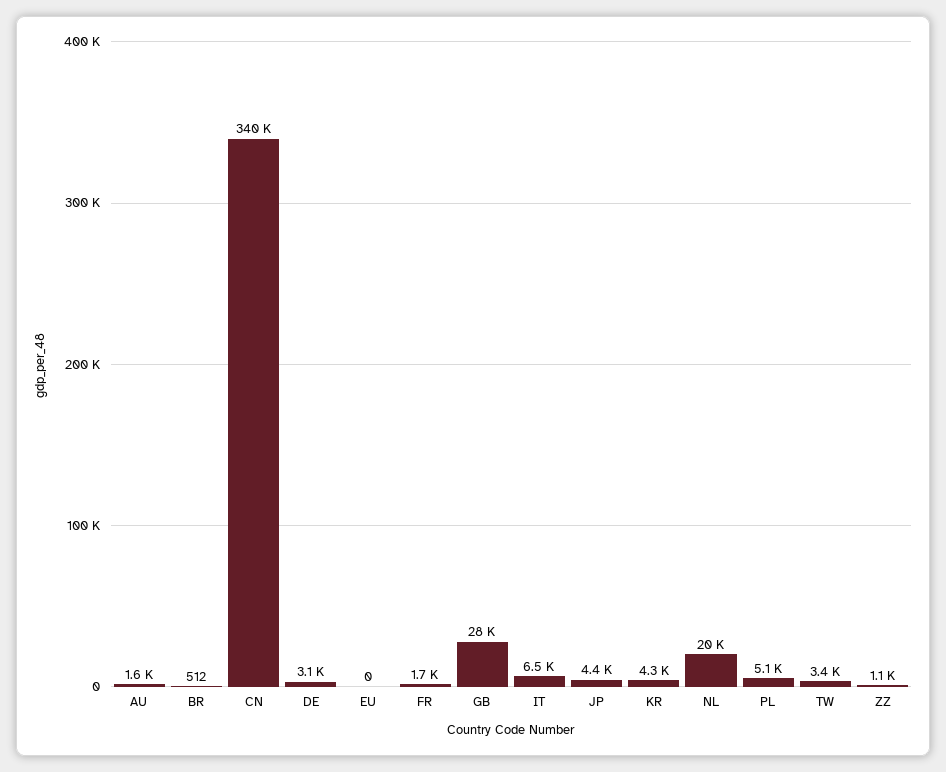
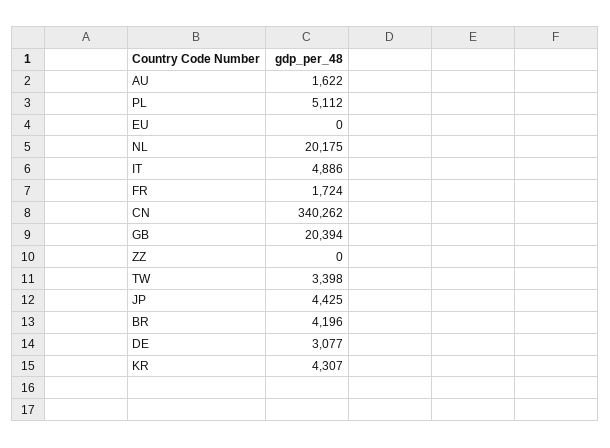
  {
    "AU": 1622,
-   "BR": 512,
+   "BR": 4196,
    "CN": 340262,
    "DE": 3077,
    "EU": 0,
    "FR": 1724,
-   "GB": 28000,
+   "GB": 20394,
-   "IT": 6500,
+   "IT": 4886,
    "JP": 4425,
    "KR": 4307,
    "NL": 20175,
    "PL": 5112,
    "TW": 3398,
-   "ZZ": 1100
+   "ZZ": 0
  }

